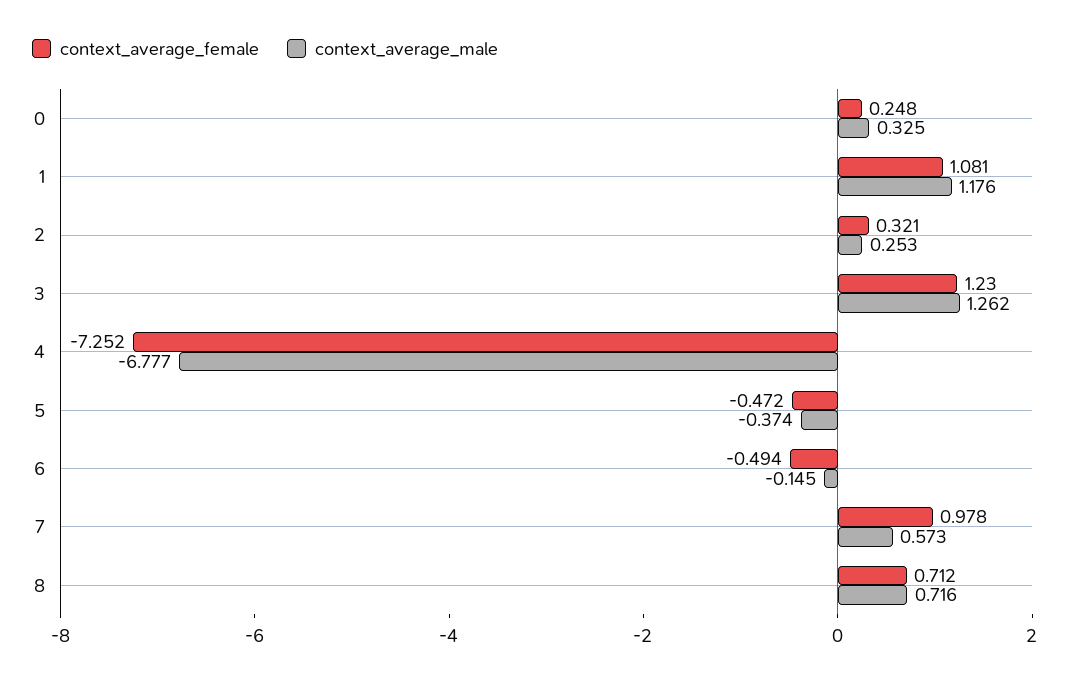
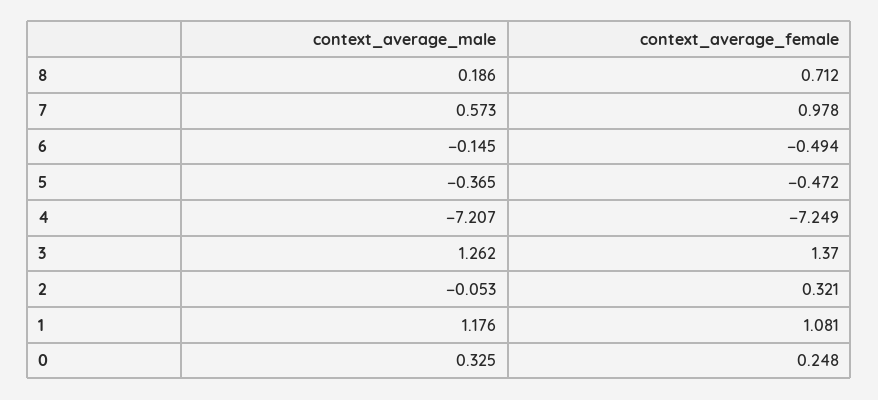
  {
    "context_average_female": {
      "0": 0.248,
      "1": 1.081,
      "2": 0.321,
-     "3": 1.23,
+     "3": 1.37,
-     "4": -7.252,
+     "4": -7.249,
      "5": -0.472,
      "6": -0.494,
      "7": 0.978,
      "8": 0.712
    },
    "context_average_male": {
      "0": 0.325,
      "1": 1.176,
-     "2": 0.253,
+     "2": -0.053,
      "3": 1.262,
-     "4": -6.777,
+     "4": -7.207,
-     "5": -0.374,
+     "5": -0.365,
      "6": -0.145,
      "7": 0.573,
-     "8": 0.716
+     "8": 0.186
    }
  }

